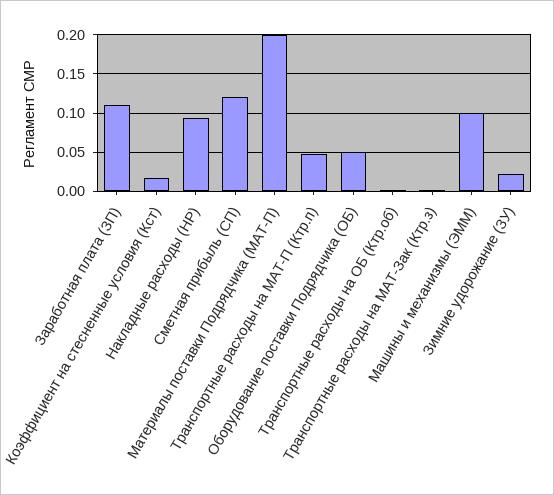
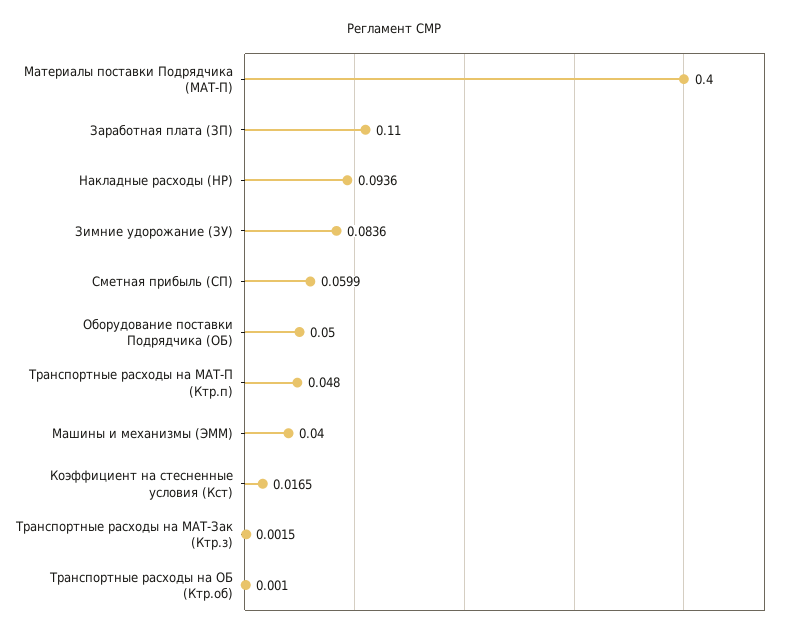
  {
    "Заработная плата (ЗП)": 0.11,
    "Коэффициент на стесненные условия (Кст)": 0.0165,
    "Накладные расходы (НР)": 0.0936,
-   "Сметная прибыль (СП)": 0.12,
+   "Сметная прибыль (СП)": 0.0599,
-   "Материалы поставки Подрядчика (МАТ-П)": 0.2,
+   "Материалы поставки Подрядчика (МАТ-П)": 0.4,
    "Транспортные расходы на МАТ-П (Ктр.п)": 0.048,
    "Оборудование поставки Подрядчика (ОБ)": 0.05,
    "Транспортные расходы на ОБ (Ктр.об)": 0.001,
    "Транспортные расходы на МАТ-Зак (Ктр.з)": 0.0015,
-   "Машины и механизмы (ЭММ)": 0.1,
+   "Машины и механизмы (ЭММ)": 0.04,
-   "Зимние удорожание (ЗУ)": 0.02
+   "Зимние удорожание (ЗУ)": 0.0836
  }

